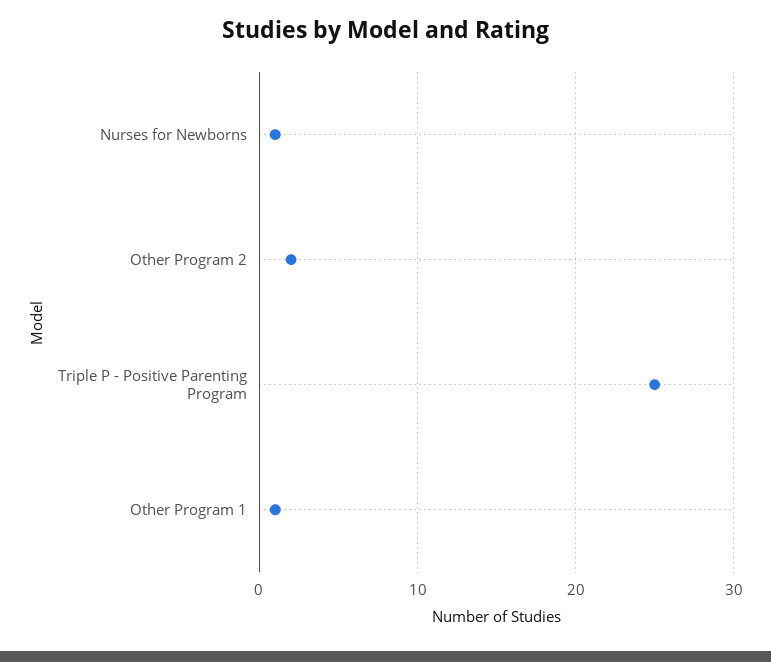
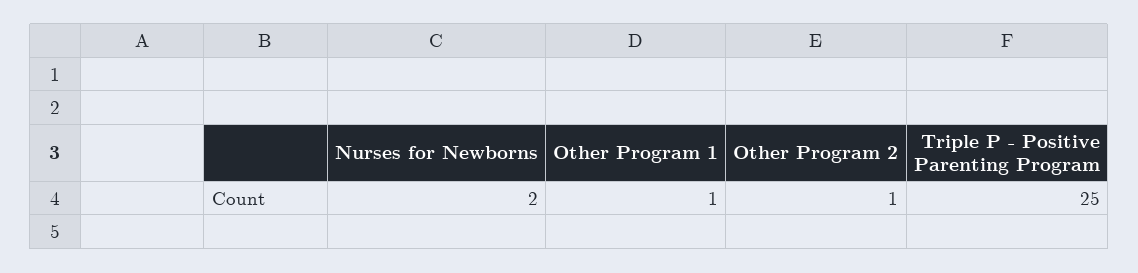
  {
-   "Nurses for Newborns": 1,
+   "Nurses for Newborns": 2,
-   "Other Program 2": 2,
+   "Other Program 2": 1,
    "Triple P - Positive Parenting Program": 25,
    "Other Program 1": 1
  }

